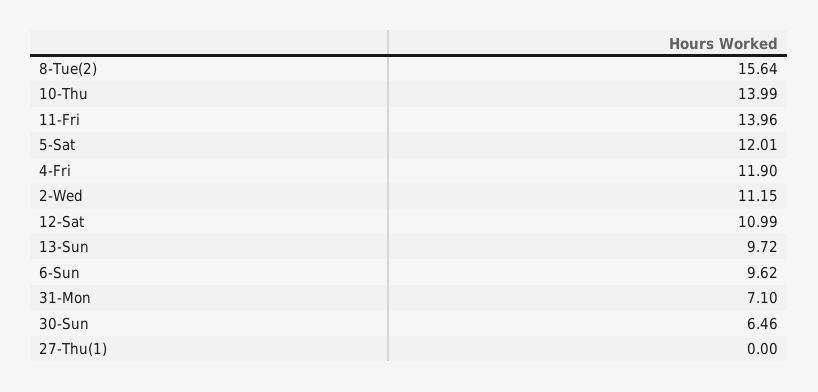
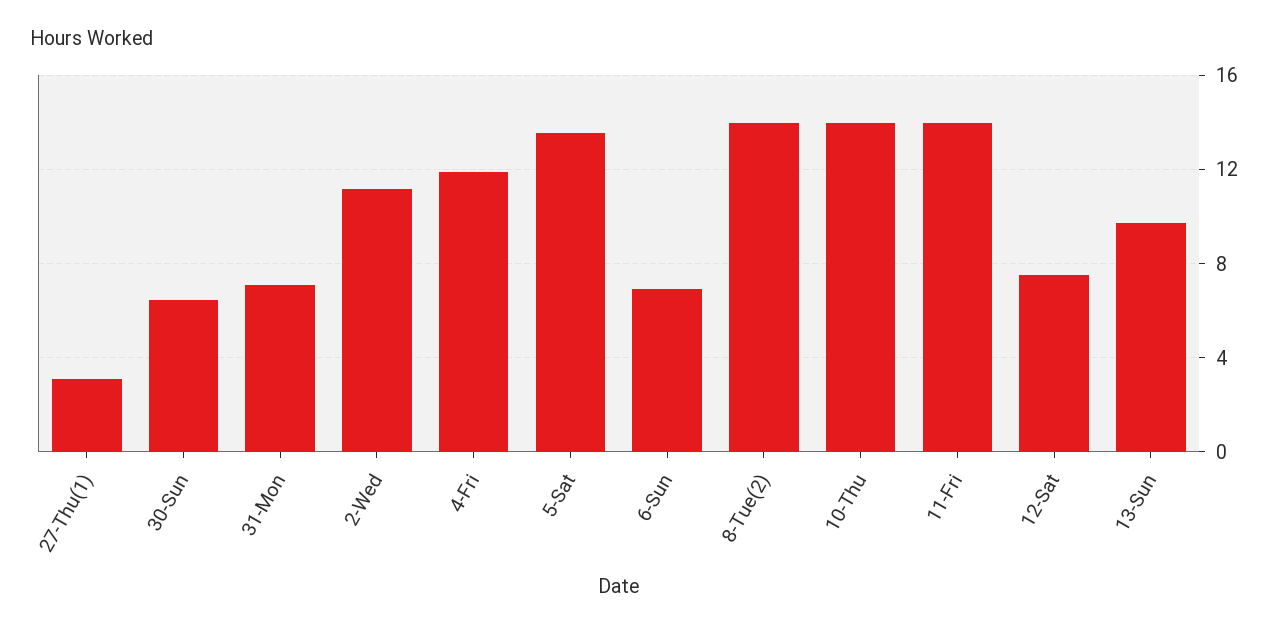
  {
-   "8-Tue(2)": 15.64,
+   "8-Tue(2)": 14,
    "10-Thu": 13.99,
    "11-Fri": 13.96,
-   "5-Sat": 12.01,
+   "5-Sat": 13.5,
    "4-Fri": 11.9,
    "2-Wed": 11.15,
-   "12-Sat": 10.99,
+   "12-Sat": 7.5,
    "13-Sun": 9.72,
-   "6-Sun": 9.62,
+   "6-Sun": 7,
    "31-Mon": 7.1,
    "30-Sun": 6.46,
-   "27-Thu(1)": 0
+   "27-Thu(1)": 3
  }

